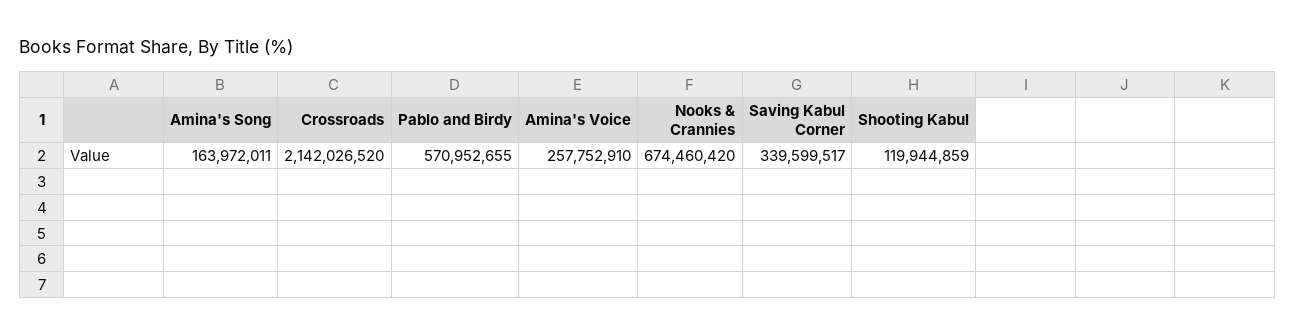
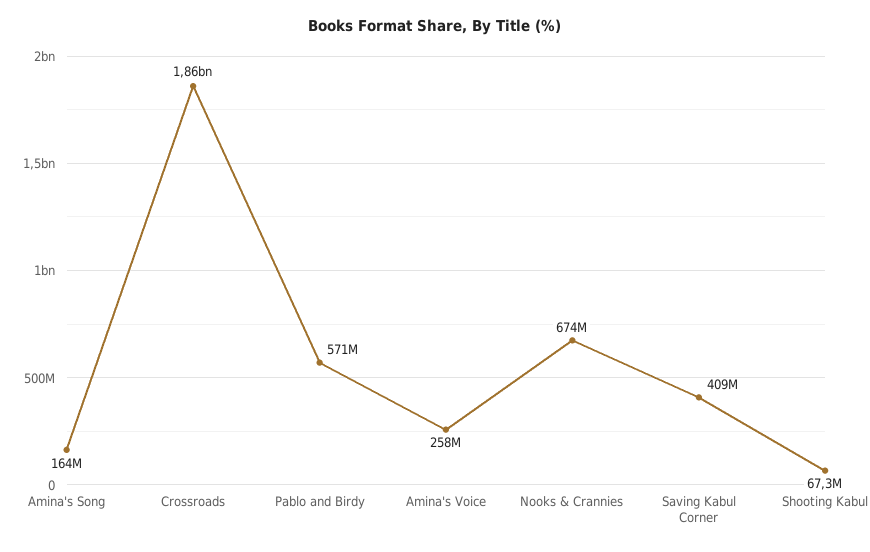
  {
    "Amina's Song": 163972011,
-   "Crossroads": 2142026520,
+   "Crossroads": 1860000000,
    "Pablo and Birdy": 570952655,
    "Amina's Voice": 257752910,
    "Nooks & Crannies": 674460420,
-   "Saving Kabul Corner": 339599517,
+   "Saving Kabul Corner": 409000000,
-   "Shooting Kabul": 119944859
+   "Shooting Kabul": 67300000
  }

